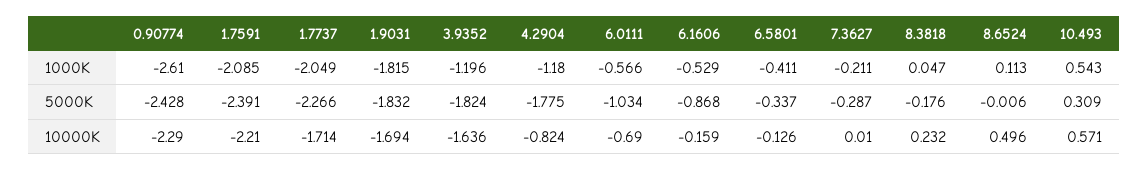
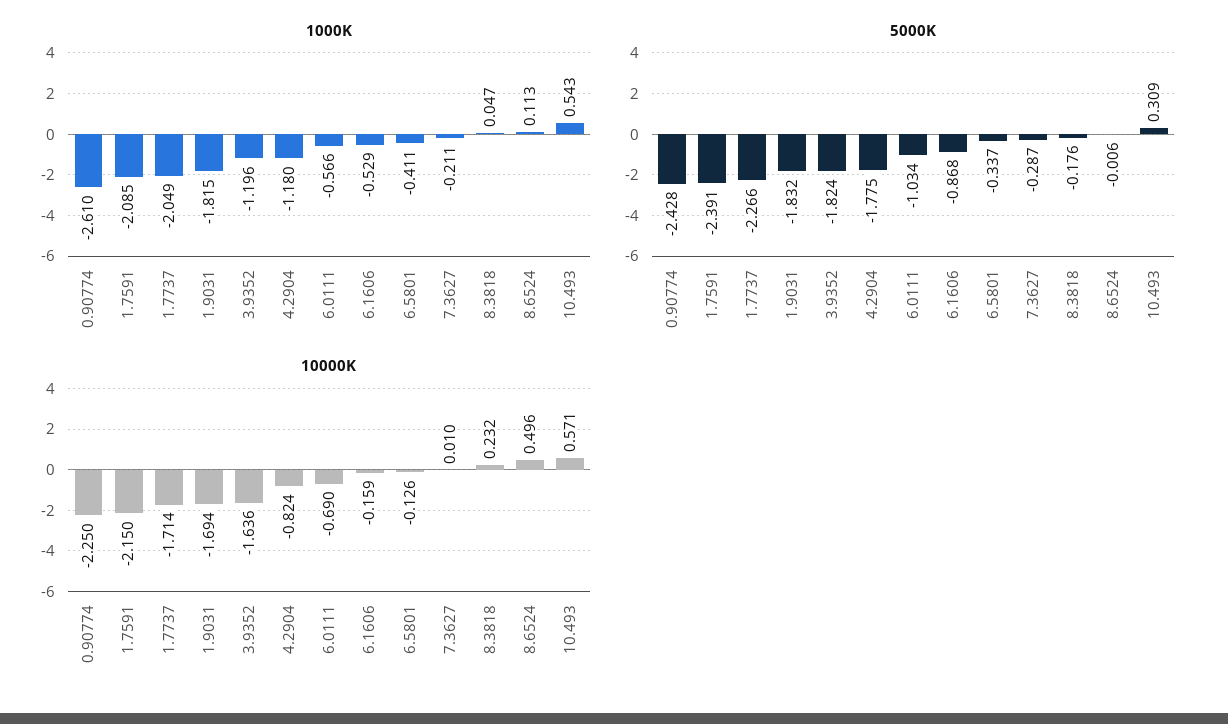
  {
    "1000K": {
      "0.90774": -2.61,
      "1.7591": -2.085,
      "1.7737": -2.049,
      "1.9031": -1.815,
      "3.9352": -1.196,
      "4.2904": -1.18,
      "6.0111": -0.566,
      "6.1606": -0.529,
      "6.5801": -0.411,
      "7.3627": -0.211,
      "8.3818": 0.047,
      "8.6524": 0.113,
      "10.493": 0.543
    },
    "5000K": {
      "0.90774": -2.428,
      "1.7591": -2.391,
      "1.7737": -2.266,
      "1.9031": -1.832,
      "3.9352": -1.824,
      "4.2904": -1.775,
      "6.0111": -1.034,
      "6.1606": -0.868,
      "6.5801": -0.337,
      "7.3627": -0.287,
      "8.3818": -0.176,
      "8.6524": -0.006,
      "10.493": 0.309
    },
    "10000K": {
-     "0.90774": -2.29,
+     "0.90774": -2.25,
-     "1.7591": -2.21,
+     "1.7591": -2.15,
      "1.7737": -1.714,
      "1.9031": -1.694,
      "3.9352": -1.636,
      "4.2904": -0.824,
      "6.0111": -0.69,
      "6.1606": -0.159,
      "6.5801": -0.126,
      "7.3627": 0.01,
      "8.3818": 0.232,
      "8.6524": 0.496,
      "10.493": 0.571
    }
  }

